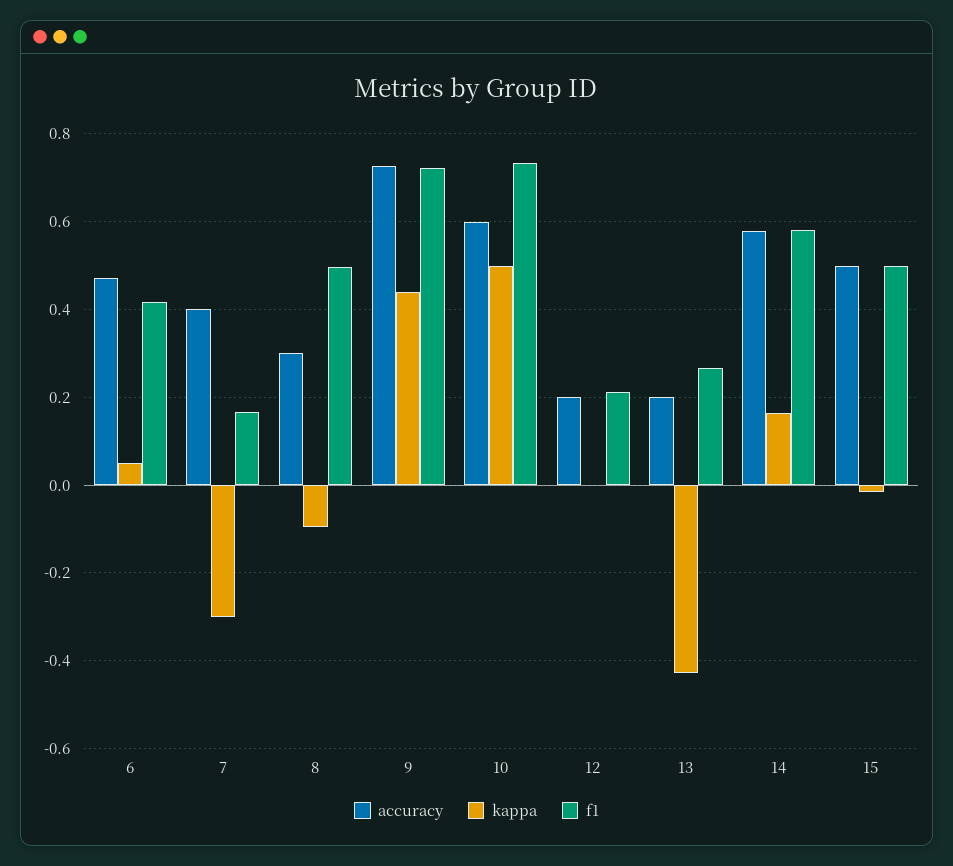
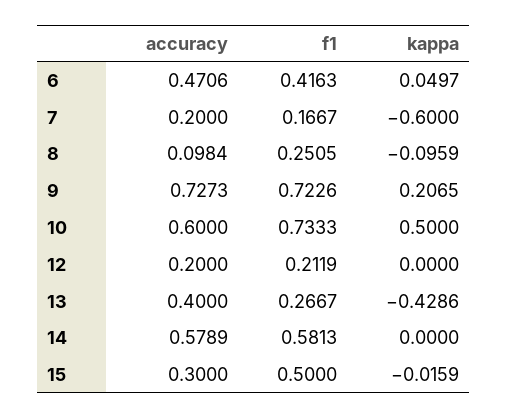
  {
    "accuracy": {
      "6": 0.4706,
-     "7": 0.4,
+     "7": 0.2,
-     "8": 0.3,
+     "8": 0.0984,
      "9": 0.7273,
      "10": 0.6,
      "12": 0.2,
-     "13": 0.2,
+     "13": 0.4,
      "14": 0.5789,
-     "15": 0.5
+     "15": 0.3
    },
    "kappa": {
      "6": 0.0497,
-     "7": -0.3,
+     "7": -0.6,
      "8": -0.0959,
-     "9": 0.44,
+     "9": 0.2065,
      "10": 0.5,
      "12": 0,
      "13": -0.4286,
-     "14": 0.16,
+     "14": 0,
      "15": -0.0159
    },
    "f1": {
      "6": 0.4163,
      "7": 0.1667,
-     "8": 0.5,
+     "8": 0.2505,
      "9": 0.7226,
      "10": 0.7333,
      "12": 0.2119,
      "13": 0.2667,
      "14": 0.5813,
      "15": 0.5
    }
  }

